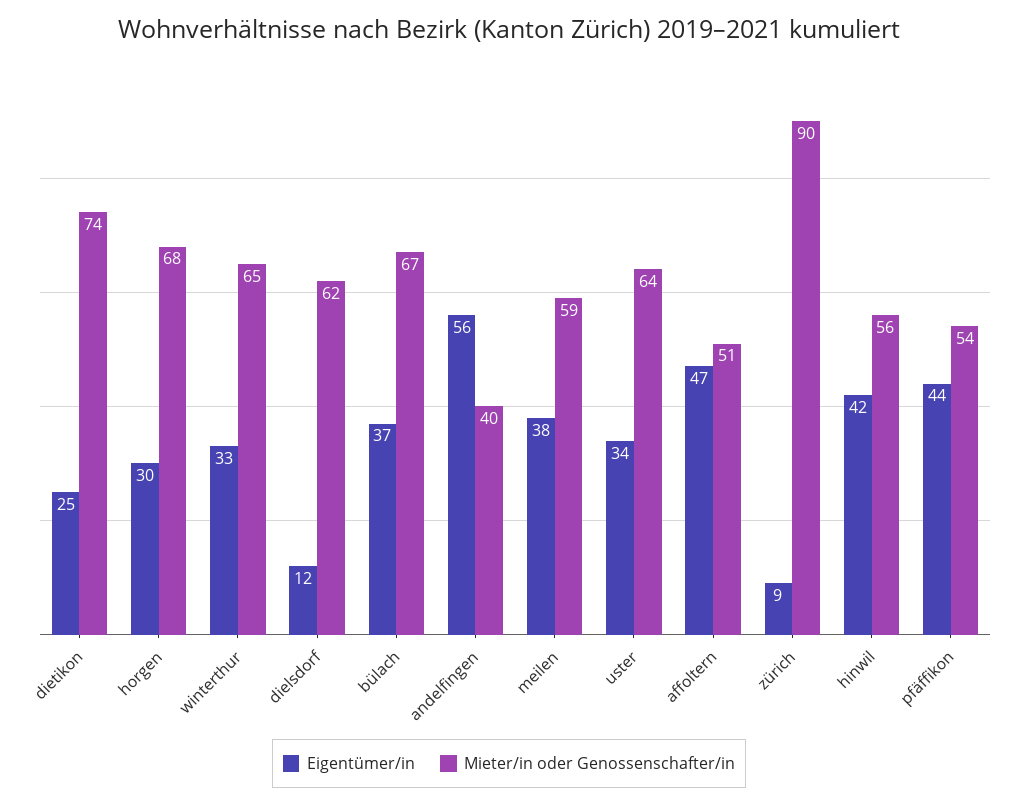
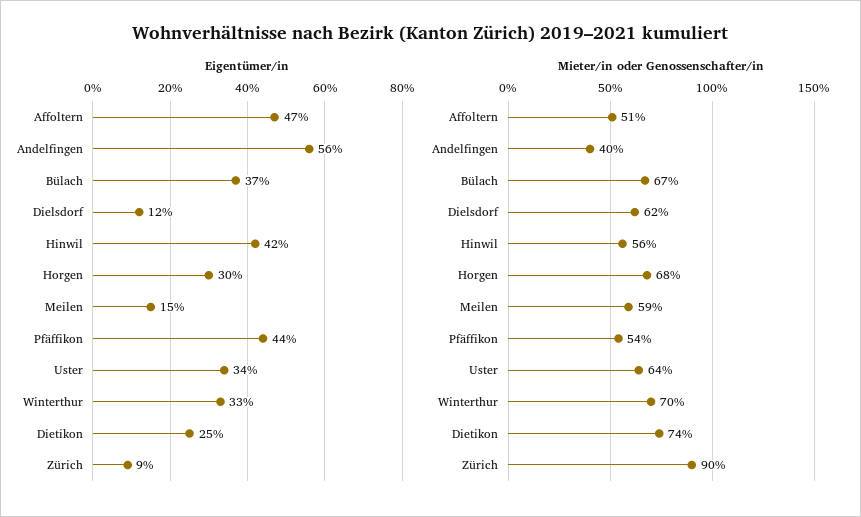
  {
    "Eigentümer/in": {
      "dietikon": 25,
      "horgen": 30,
      "winterthur": 33,
      "dielsdorf": 12,
      "bülach": 37,
      "andelfingen": 56,
-     "meilen": 38,
+     "meilen": 15,
      "uster": 34,
      "affoltern": 47,
      "zürich": 9,
      "hinwil": 42,
      "pfäffikon": 44
    },
    "Mieter/in oder Genossenschafter/in": {
      "dietikon": 74,
      "horgen": 68,
-     "winterthur": 65,
+     "winterthur": 70,
      "dielsdorf": 62,
      "bülach": 67,
      "andelfingen": 40,
      "meilen": 59,
      "uster": 64,
      "affoltern": 51,
      "zürich": 90,
      "hinwil": 56,
      "pfäffikon": 54
    }
  }

